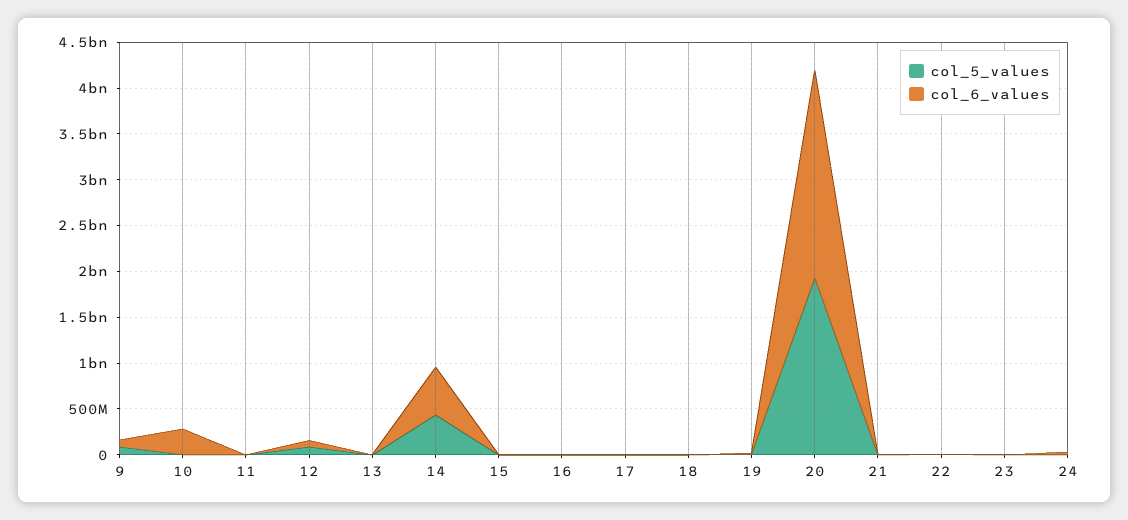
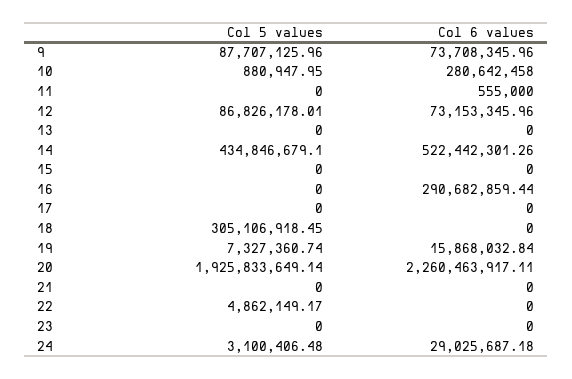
  {
    "col_5_values": {
      "9": 87707125.96,
      "10": 880947.95,
      "11": 0,
      "12": 86826178.01,
      "13": 0,
      "14": 434846679.1,
      "15": 0,
      "16": 0,
      "17": 0,
-     "18": 0,
+     "18": 305106918.45,
      "19": 7327360.74,
      "20": 1925833649.14,
      "21": 0,
      "22": 4862149.17,
      "23": 0,
      "24": 3100406.48
    },
    "col_6_values": {
      "9": 73708345.96,
      "10": 280642458,
      "11": 555000,
      "12": 73153345.96,
      "13": 0,
      "14": 522442301.26,
      "15": 0,
-     "16": 0,
+     "16": 290682859.44,
      "17": 0,
      "18": 0,
      "19": 15868032.84,
      "20": 2260463917.11,
      "21": 0,
      "22": 0,
      "23": 0,
      "24": 29025687.18
    }
  }

